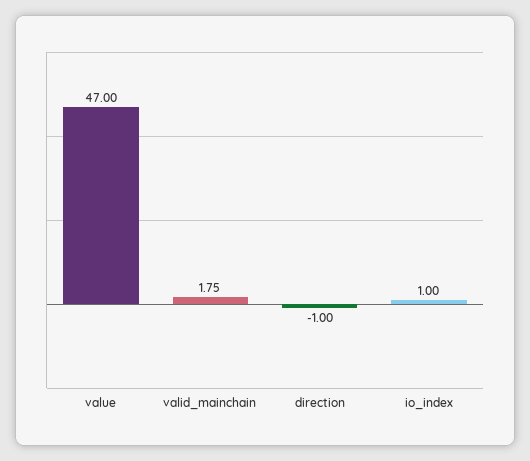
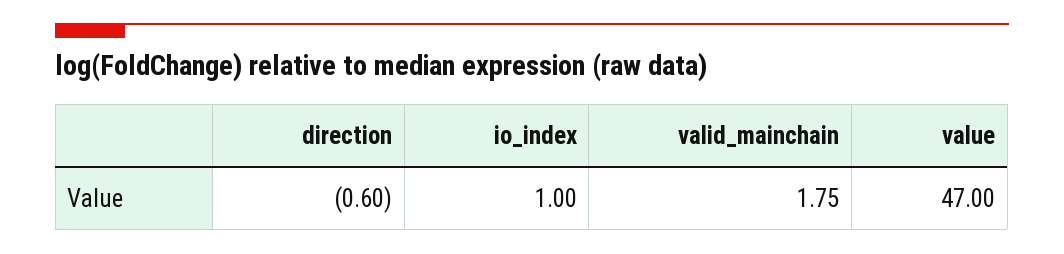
  {
    "value": 47,
    "valid_mainchain": 1.75,
-   "direction": -1,
+   "direction": -0.6,
    "io_index": 1
  }

